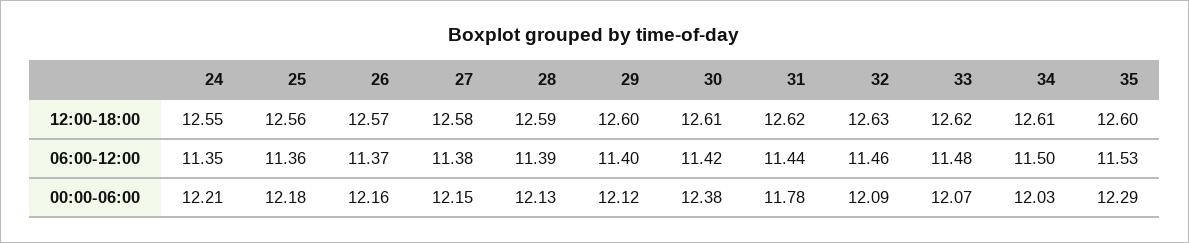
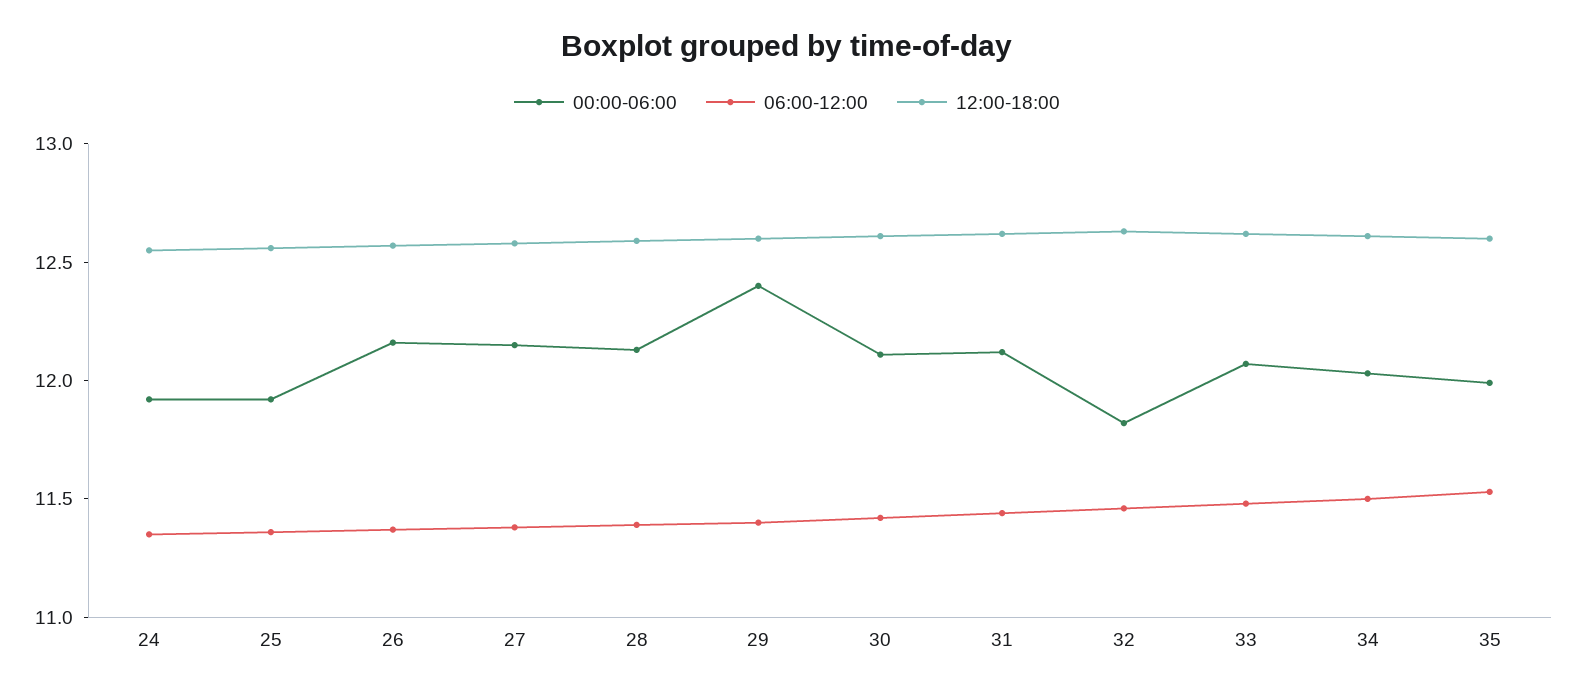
  {
    "12:00-18:00": {
      "24": 12.55,
      "25": 12.56,
      "26": 12.57,
      "27": 12.58,
      "28": 12.59,
      "29": 12.6,
      "30": 12.61,
      "31": 12.62,
      "32": 12.63,
      "33": 12.62,
      "34": 12.61,
      "35": 12.6
    },
    "06:00-12:00": {
      "24": 11.35,
      "25": 11.36,
      "26": 11.37,
      "27": 11.38,
      "28": 11.39,
      "29": 11.4,
      "30": 11.42,
      "31": 11.44,
      "32": 11.46,
      "33": 11.48,
      "34": 11.5,
      "35": 11.53
    },
    "00:00-06:00": {
-     "24": 12.21,
+     "24": 11.9,
-     "25": 12.18,
+     "25": 11.9,
      "26": 12.16,
      "27": 12.15,
      "28": 12.13,
-     "29": 12.12,
+     "29": 12.4,
-     "30": 12.38,
+     "30": 12.1,
-     "31": 11.78,
+     "31": 12.1,
-     "32": 12.09,
+     "32": 11.8,
      "33": 12.07,
      "34": 12.03,
-     "35": 12.29
+     "35": 12
    }
  }

